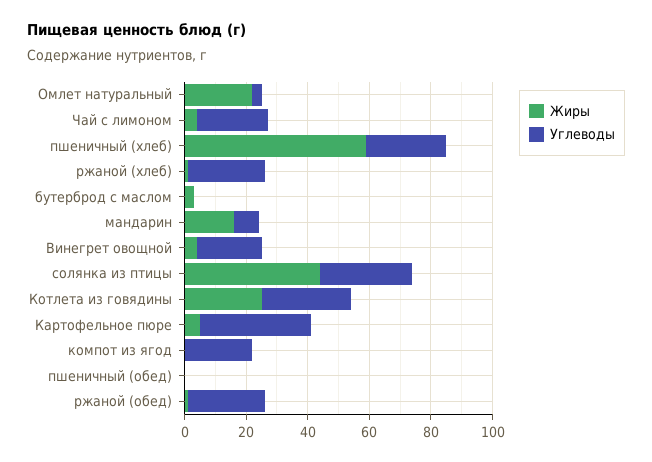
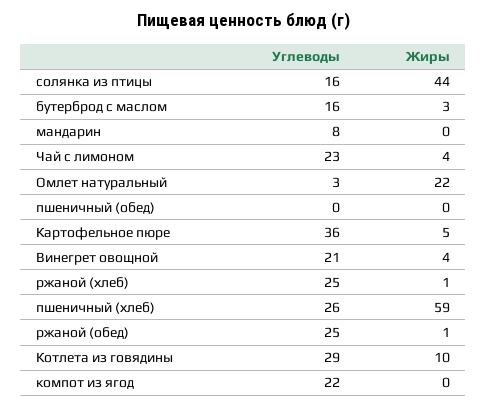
  {
    "Жиры": {
      "Омлет натуральный": 22,
      "Чай с лимоном": 4,
      "пшеничный (хлеб)": 59,
      "ржаной (хлеб)": 1,
      "бутерброд с маслом": 3,
-     "мандарин": 15,
+     "мандарин": 0,
      "Винегрет овощной": 4,
      "солянка из птицы": 44,
-     "Котлета из говядины": 25,
+     "Котлета из говядины": 10,
      "Картофельное пюре": 5,
      "компот из ягод": 0,
      "пшеничный (обед)": 0,
      "ржаной (обед)": 1
    },
    "Углеводы": {
      "Омлет натуральный": 3,
      "Чай с лимоном": 23,
      "пшеничный (хлеб)": 26,
      "ржаной (хлеб)": 25,
-     "бутерброд с маслом": 0,
+     "бутерброд с маслом": 16,
      "мандарин": 8,
      "Винегрет овощной": 21,
-     "солянка из птицы": 30,
+     "солянка из птицы": 16,
      "Котлета из говядины": 29,
      "Картофельное пюре": 36,
      "компот из ягод": 22,
      "пшеничный (обед)": 0,
      "ржаной (обед)": 25
    }
  }

